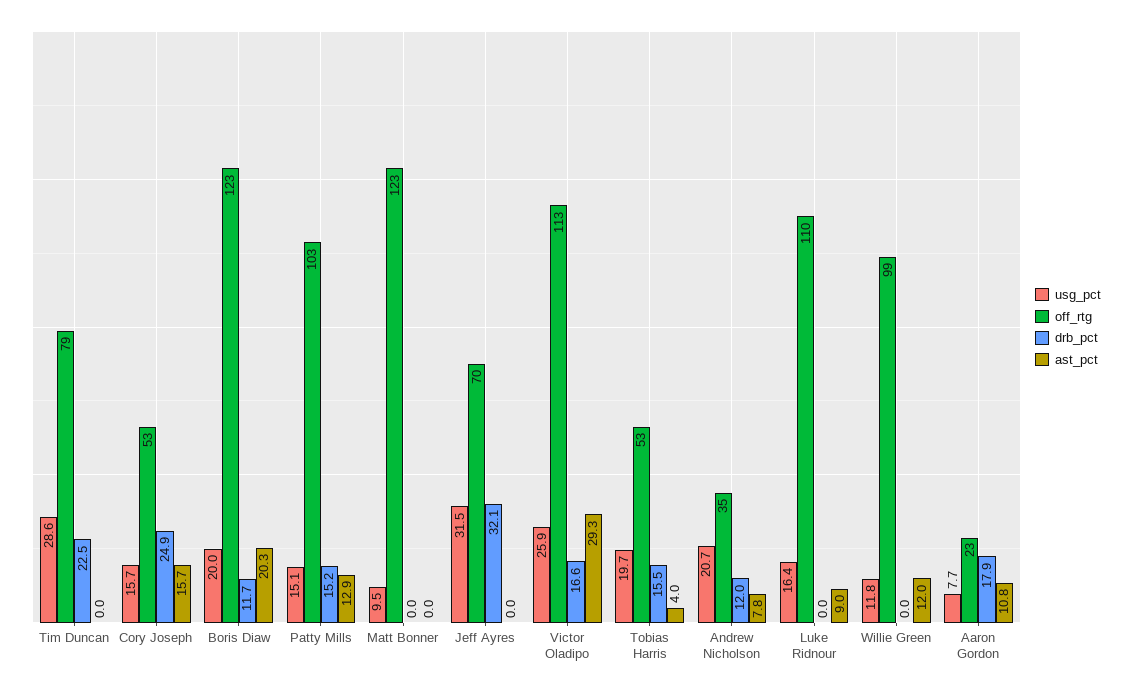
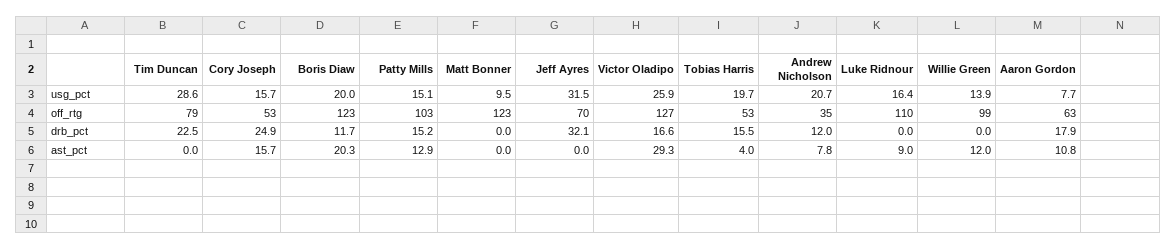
  {
    "usg_pct": {
      "Tim Duncan": 28.6,
      "Cory Joseph": 15.7,
      "Boris Diaw": 20,
      "Patty Mills": 15.1,
      "Matt Bonner": 9.5,
      "Jeff Ayres": 31.5,
      "Victor Oladipo": 25.9,
      "Tobias Harris": 19.7,
      "Andrew Nicholson": 20.7,
      "Luke Ridnour": 16.4,
-     "Willie Green": 11.8,
+     "Willie Green": 13.9,
      "Aaron Gordon": 7.7
    },
    "off_rtg": {
      "Tim Duncan": 79,
      "Cory Joseph": 53,
      "Boris Diaw": 123,
      "Patty Mills": 103,
      "Matt Bonner": 123,
      "Jeff Ayres": 70,
-     "Victor Oladipo": 113,
+     "Victor Oladipo": 127,
      "Tobias Harris": 53,
      "Andrew Nicholson": 35,
      "Luke Ridnour": 110,
      "Willie Green": 99,
-     "Aaron Gordon": 23
+     "Aaron Gordon": 63
    },
    "drb_pct": {
      "Tim Duncan": 22.5,
      "Cory Joseph": 24.9,
      "Boris Diaw": 11.7,
      "Patty Mills": 15.2,
      "Matt Bonner": 0,
      "Jeff Ayres": 32.1,
      "Victor Oladipo": 16.6,
      "Tobias Harris": 15.5,
      "Andrew Nicholson": 12,
      "Luke Ridnour": 0,
      "Willie Green": 0,
      "Aaron Gordon": 17.9
    },
    "ast_pct": {
      "Tim Duncan": 0,
      "Cory Joseph": 15.7,
      "Boris Diaw": 20.3,
      "Patty Mills": 12.9,
      "Matt Bonner": 0,
      "Jeff Ayres": 0,
      "Victor Oladipo": 29.3,
      "Tobias Harris": 4,
      "Andrew Nicholson": 7.8,
      "Luke Ridnour": 9,
      "Willie Green": 12,
      "Aaron Gordon": 10.8
    }
  }

